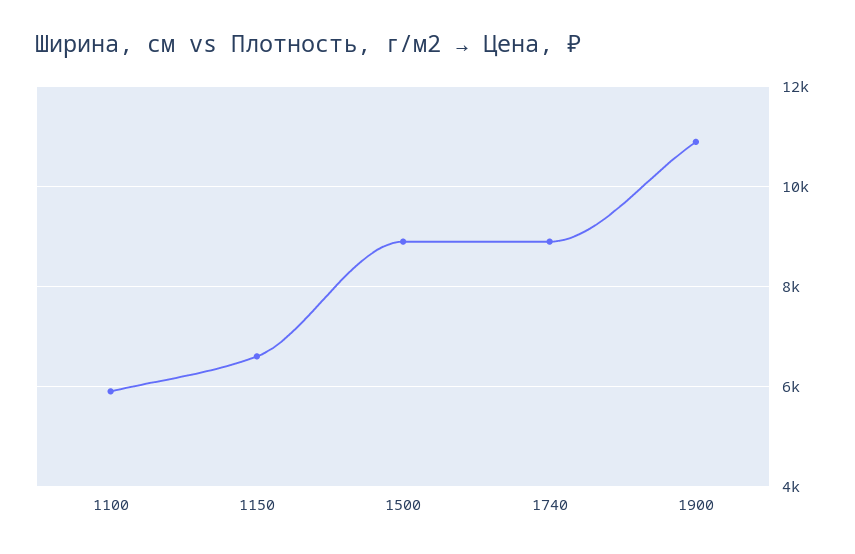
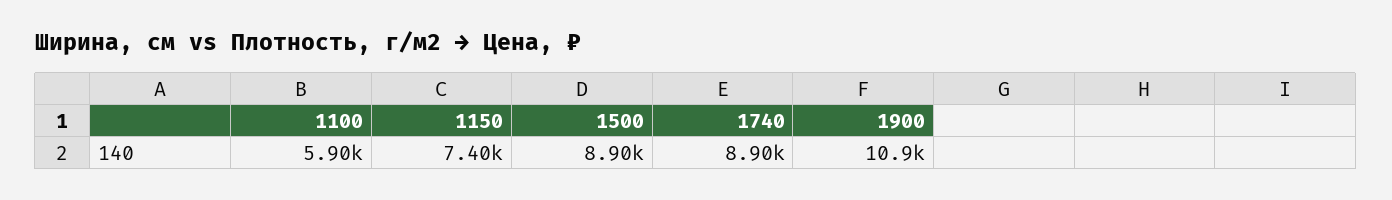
  {
    "1100": 5900,
-   "1150": 6600,
+   "1150": 7400,
    "1500": 8900,
    "1740": 8900,
    "1900": 10900
  }

